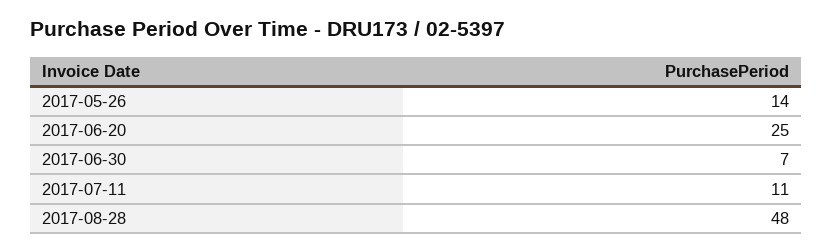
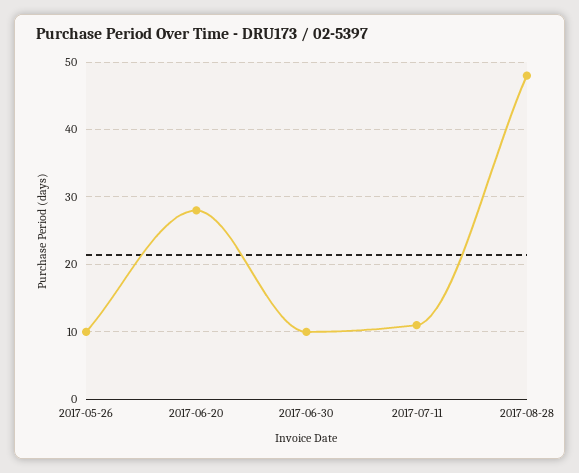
  {
-   "2017-05-26": 14,
+   "2017-05-26": 10,
-   "2017-06-20": 25,
+   "2017-06-20": 28,
-   "2017-06-30": 7,
+   "2017-06-30": 10,
    "2017-07-11": 11,
    "2017-08-28": 48
  }

